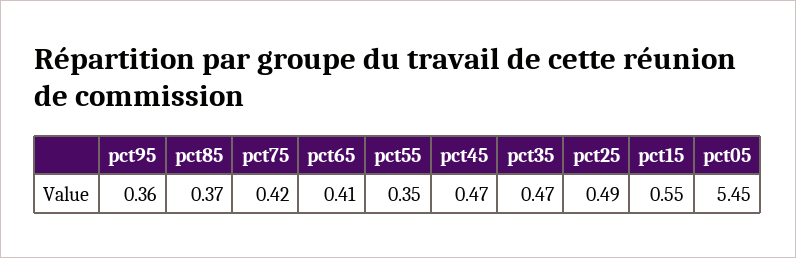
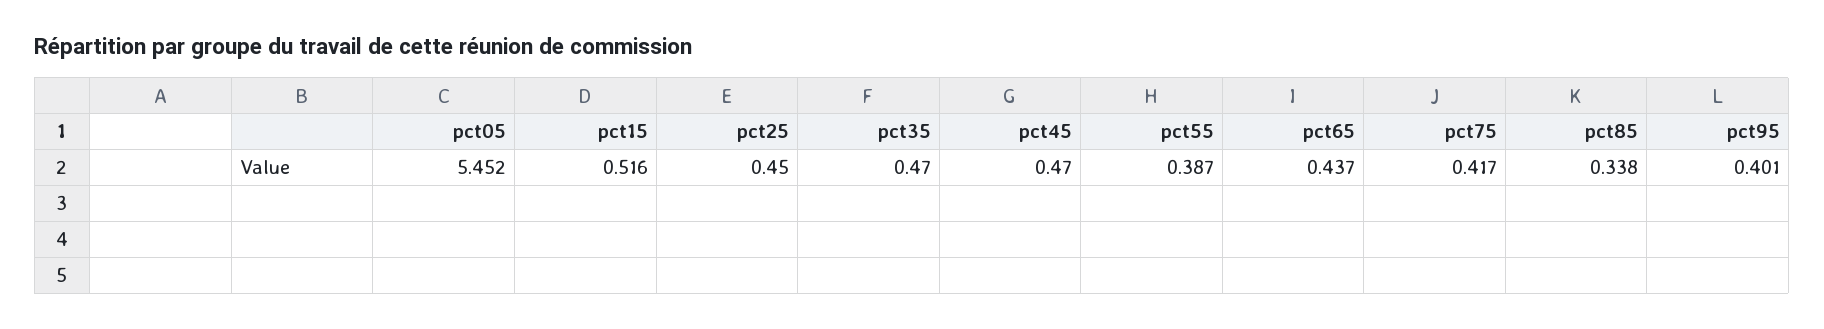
  {
-   "pct95": 0.36,
+   "pct95": 0.401,
-   "pct85": 0.37,
+   "pct85": 0.338,
    "pct75": 0.417,
-   "pct65": 0.41,
+   "pct65": 0.437,
-   "pct55": 0.35,
+   "pct55": 0.387,
    "pct45": 0.47,
    "pct35": 0.47,
-   "pct25": 0.49,
+   "pct25": 0.45,
-   "pct15": 0.55,
+   "pct15": 0.516,
    "pct05": 5.452
  }

